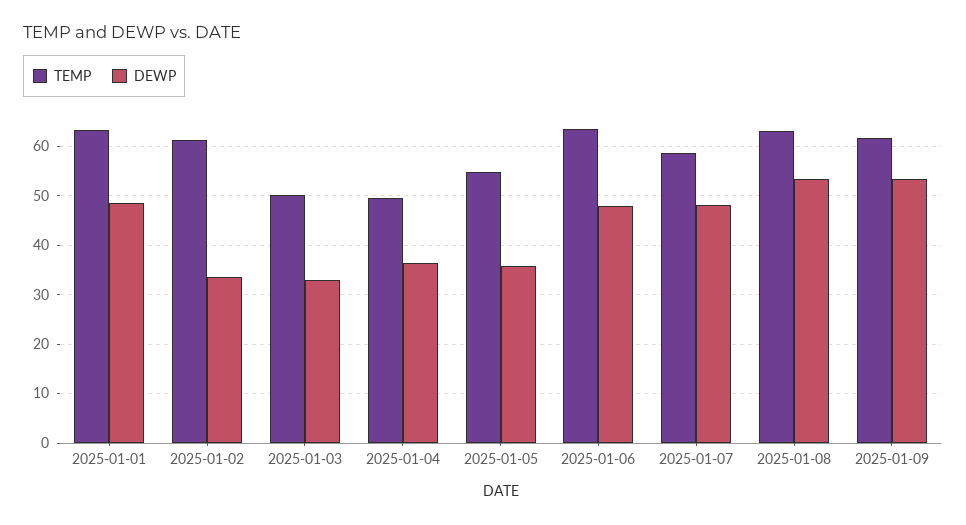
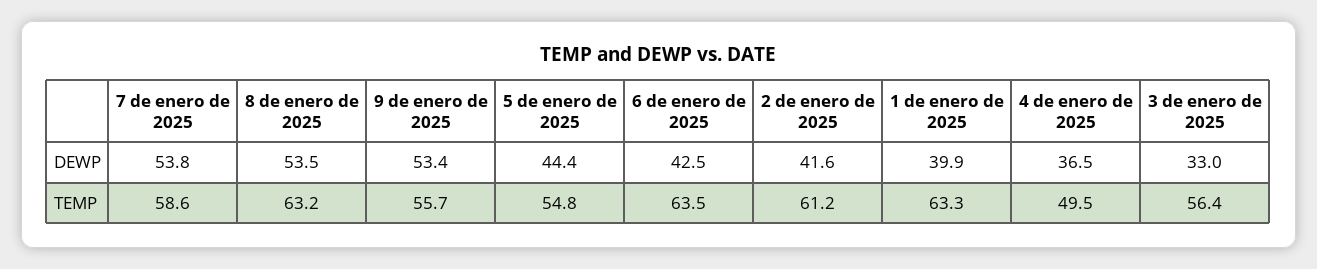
  {
    "TEMP": {
      "2025-01-01": 63.3,
      "2025-01-02": 61.2,
-     "2025-01-03": 50,
+     "2025-01-03": 56.4,
      "2025-01-04": 49.5,
      "2025-01-05": 54.8,
      "2025-01-06": 63.5,
      "2025-01-07": 58.6,
      "2025-01-08": 63.2,
-     "2025-01-09": 62
+     "2025-01-09": 55.7
    },
    "DEWP": {
-     "2025-01-01": 48,
+     "2025-01-01": 39.9,
-     "2025-01-02": 34,
+     "2025-01-02": 41.6,
      "2025-01-03": 33,
      "2025-01-04": 36.5,
-     "2025-01-05": 36,
+     "2025-01-05": 44.4,
-     "2025-01-06": 48,
+     "2025-01-06": 42.5,
-     "2025-01-07": 48,
+     "2025-01-07": 53.8,
      "2025-01-08": 53.5,
      "2025-01-09": 53.4
    }
  }

